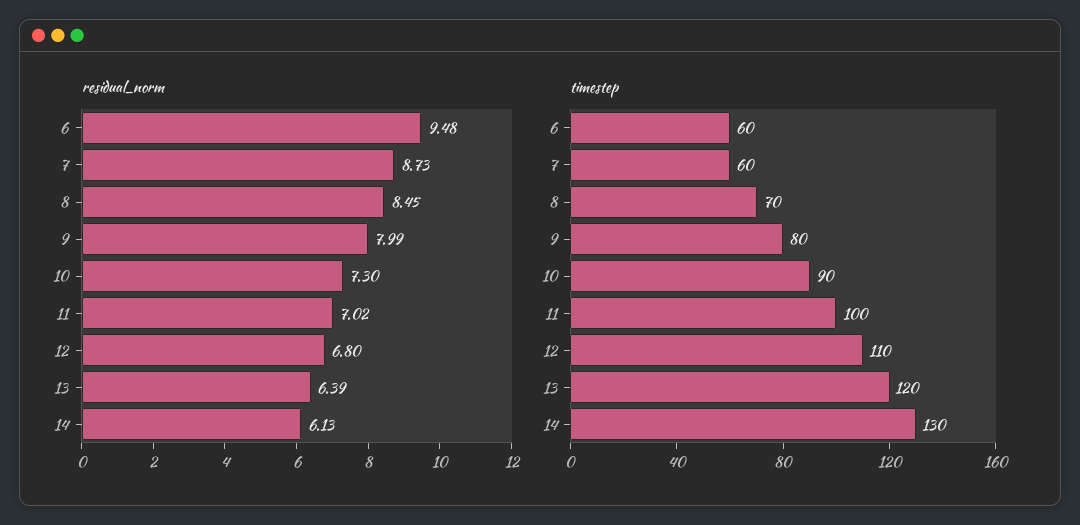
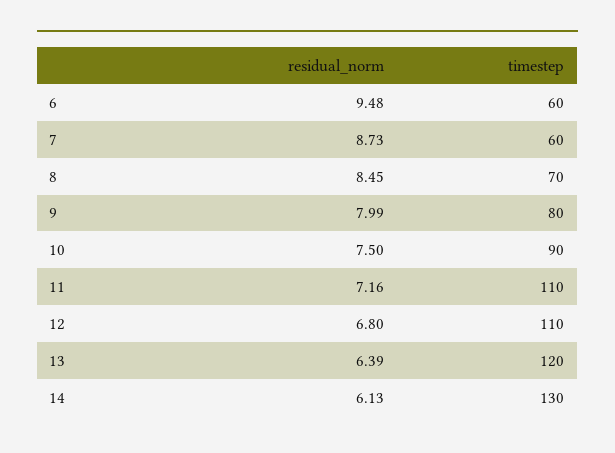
  {
    "residual_norm": {
      "6": 9.48,
      "7": 8.73,
      "8": 8.45,
      "9": 7.99,
-     "10": 7.3,
+     "10": 7.5,
-     "11": 7.02,
+     "11": 7.16,
      "12": 6.8,
      "13": 6.39,
      "14": 6.13
    },
    "timestep": {
      "6": 60,
      "7": 60,
      "8": 70,
      "9": 80,
      "10": 90,
-     "11": 100,
+     "11": 110,
      "12": 110,
      "13": 120,
      "14": 130
    }
  }

